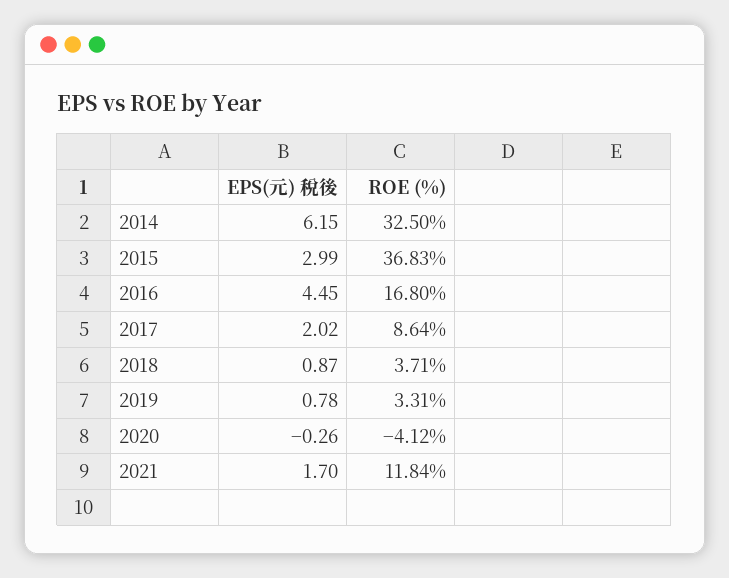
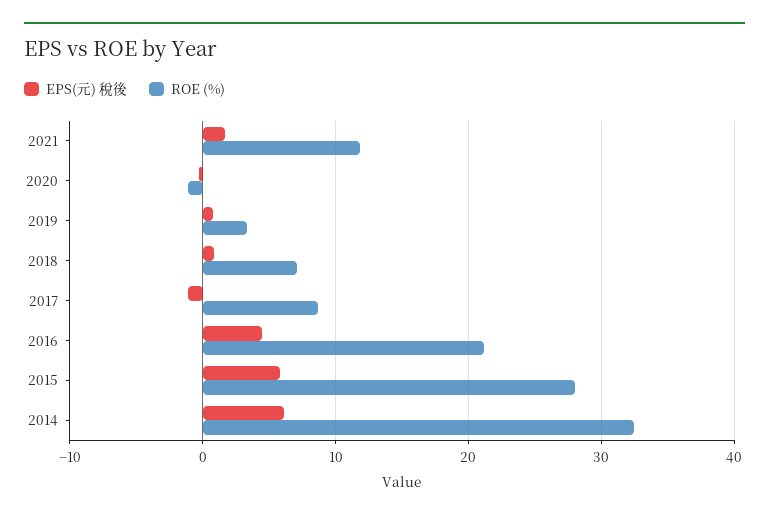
  {
    "EPS(元) 稅後": {
      "2014": 6.15,
-     "2015": 2.99,
+     "2015": 6,
      "2016": 4.45,
-     "2017": 2.02,
+     "2017": -1,
      "2018": 0.87,
      "2019": 0.78,
      "2020": -0.26,
      "2021": 1.7
    },
    "ROE (%)": {
      "2014": 32.5,
-     "2015": 36.83,
+     "2015": 28,
-     "2016": 16.8,
+     "2016": 21,
      "2017": 8.64,
-     "2018": 3.71,
+     "2018": 7,
      "2019": 3.31,
-     "2020": -4.12,
+     "2020": -1,
      "2021": 11.84
    }
  }

